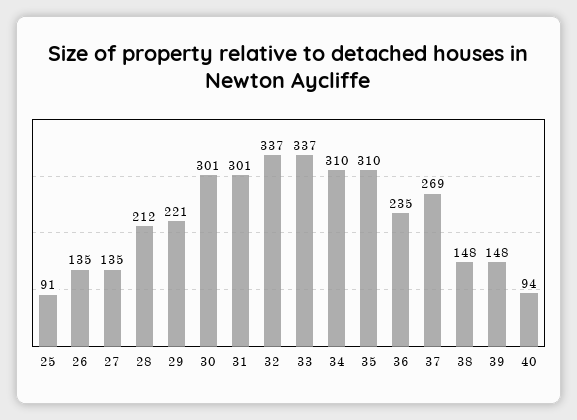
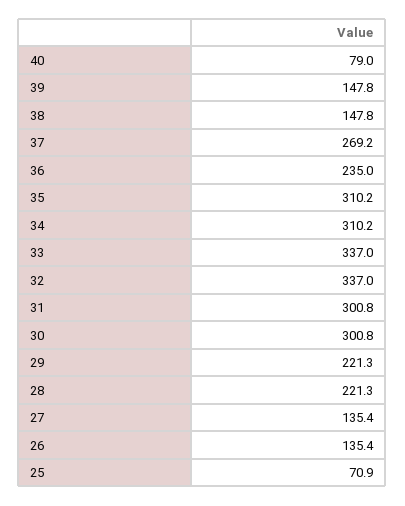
  {
-   "25": 91,
+   "25": 70.9,
    "26": 135.4,
    "27": 135.4,
-   "28": 212,
+   "28": 221.3,
    "29": 221.3,
    "30": 300.8,
    "31": 300.8,
    "32": 337,
    "33": 337,
    "34": 310.2,
    "35": 310.2,
    "36": 235,
    "37": 269.2,
    "38": 147.8,
    "39": 147.8,
-   "40": 94
+   "40": 79
  }

